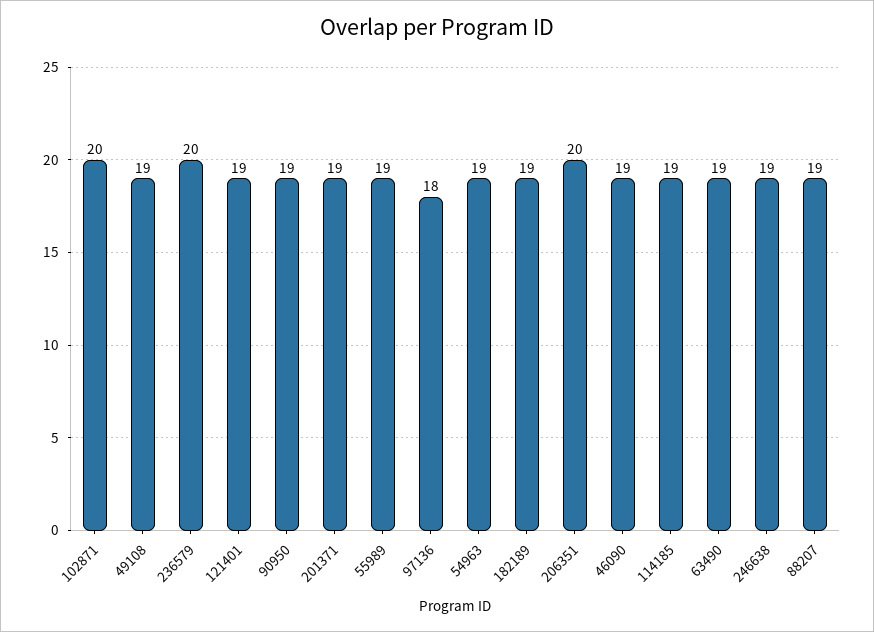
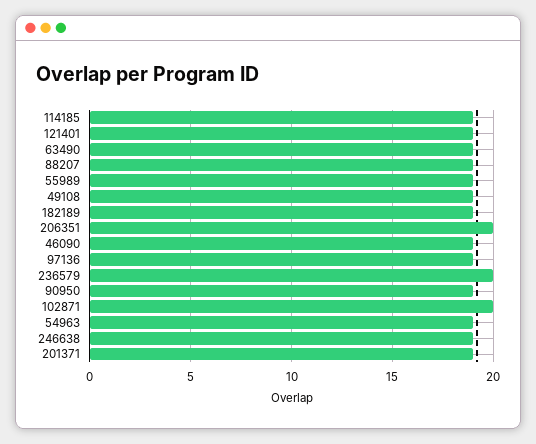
  {
    "102871": 20,
    "49108": 19,
    "236579": 20,
    "121401": 19,
    "90950": 19,
    "201371": 19,
    "55989": 19,
-   "97136": 18,
+   "97136": 19,
    "54963": 19,
    "182189": 19,
    "206351": 20,
    "46090": 19,
    "114185": 19,
    "63490": 19,
    "246638": 19,
    "88207": 19
  }

